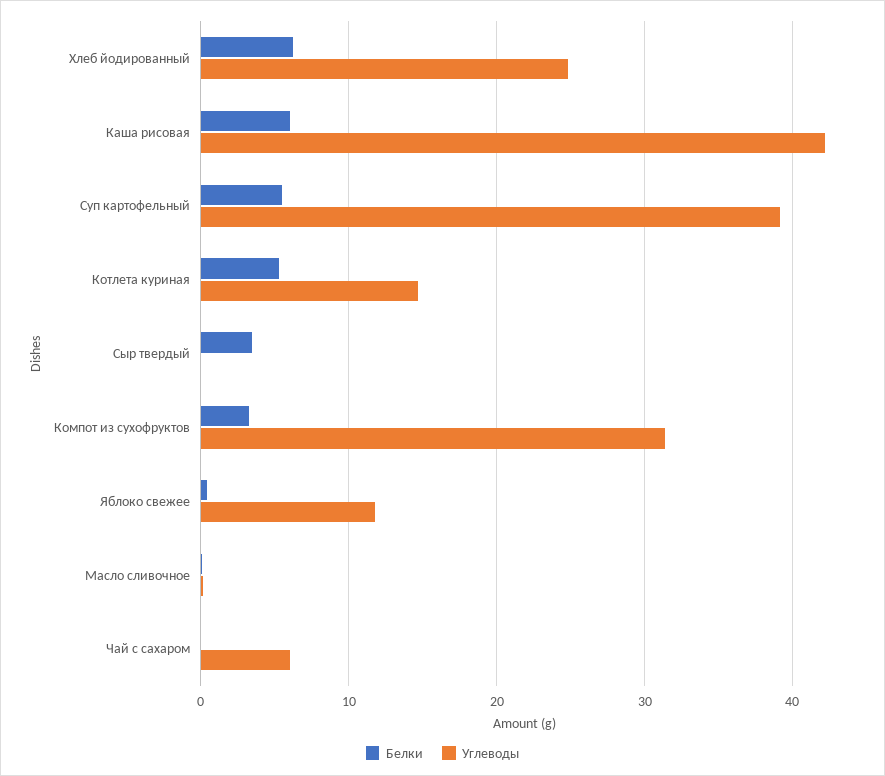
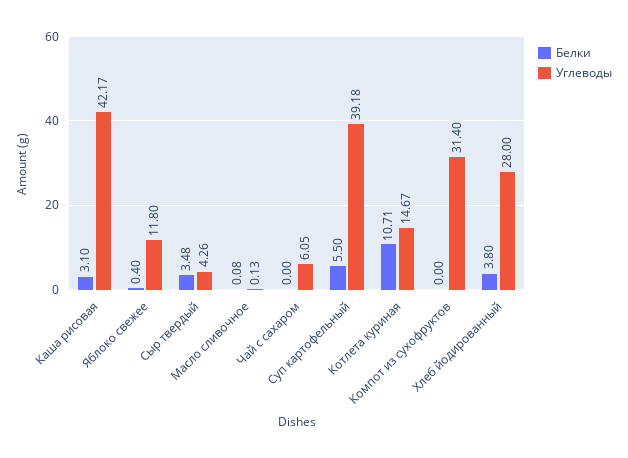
  {
    "Белки": {
-     "Хлеб йодированный": 6,
+     "Хлеб йодированный": 3.8,
-     "Каша рисовая": 6,
+     "Каша рисовая": 3.1,
      "Суп картофельный": 5.5,
-     "Котлета куриная": 5,
+     "Котлета куриная": 10.71,
      "Сыр твердый": 3.48,
-     "Компот из сухофруктов": 3,
+     "Компот из сухофруктов": 0,
      "Яблоко свежее": 0.4,
      "Масло сливочное": 0.08,
      "Чай с сахаром": 0
    },
    "Углеводы": {
-     "Хлеб йодированный": 25,
+     "Хлеб йодированный": 28,
      "Каша рисовая": 42.17,
      "Суп картофельный": 39.18,
      "Котлета куриная": 14.67,
-     "Сыр твердый": 0,
+     "Сыр твердый": 4.26,
      "Компот из сухофруктов": 31.4,
      "Яблоко свежее": 11.8,
      "Масло сливочное": 0.13,
      "Чай с сахаром": 6.05
    }
  }

